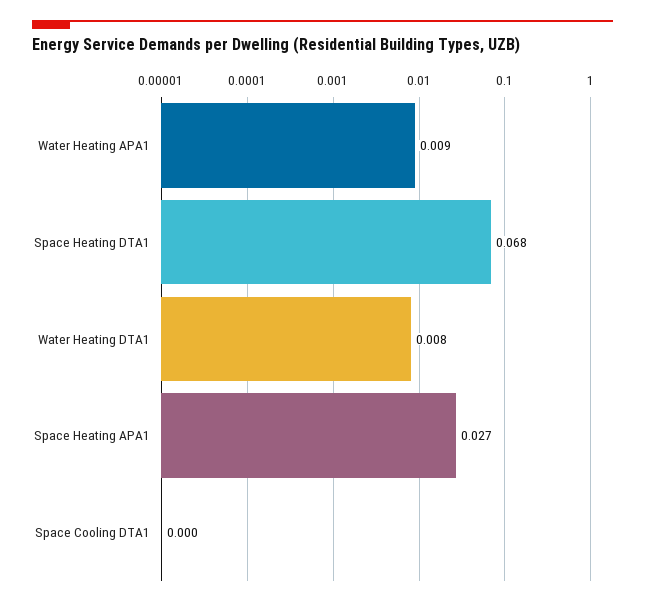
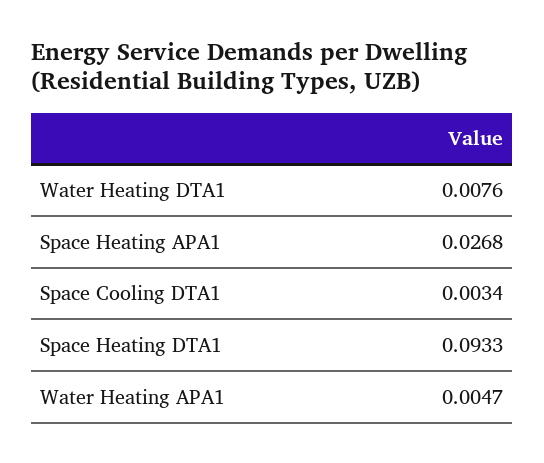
  {
-   "Water Heating APA1": 0.009,
+   "Water Heating APA1": 0.0047,
-   "Space Heating DTA1": 0.068,
+   "Space Heating DTA1": 0.0933,
    "Water Heating DTA1": 0.0076,
    "Space Heating APA1": 0.0268,
-   "Space Cooling DTA1": 0
+   "Space Cooling DTA1": 0.0034
  }

